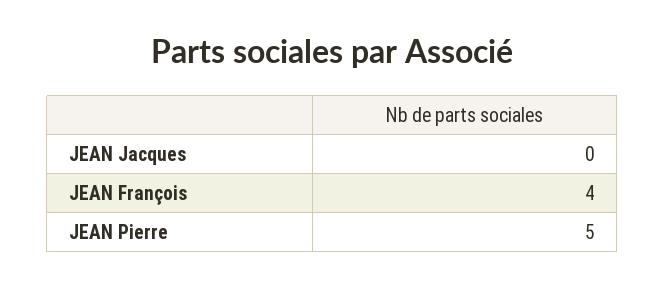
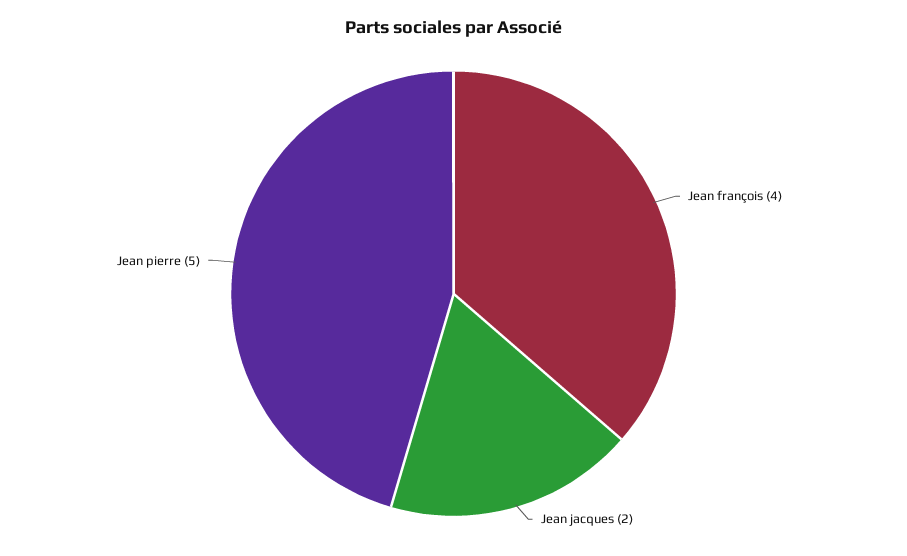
  {
-   "JEAN Jacques": 0,
+   "JEAN Jacques": 2,
    "JEAN François": 4,
    "JEAN Pierre": 5
  }

